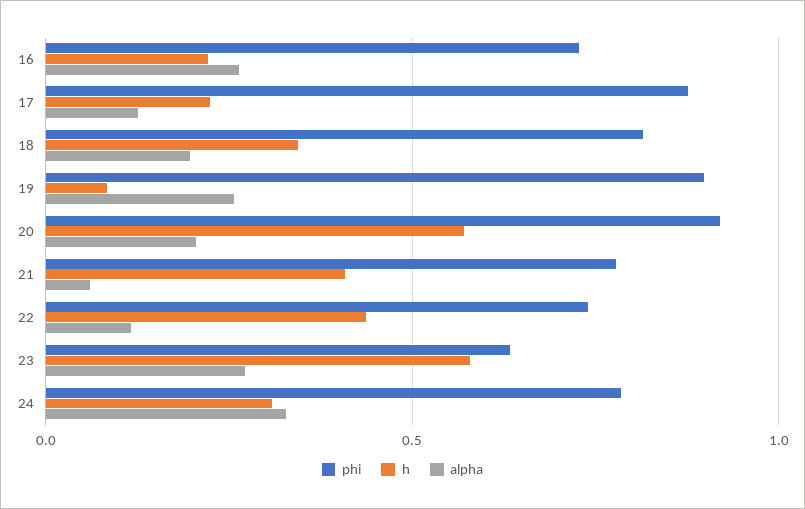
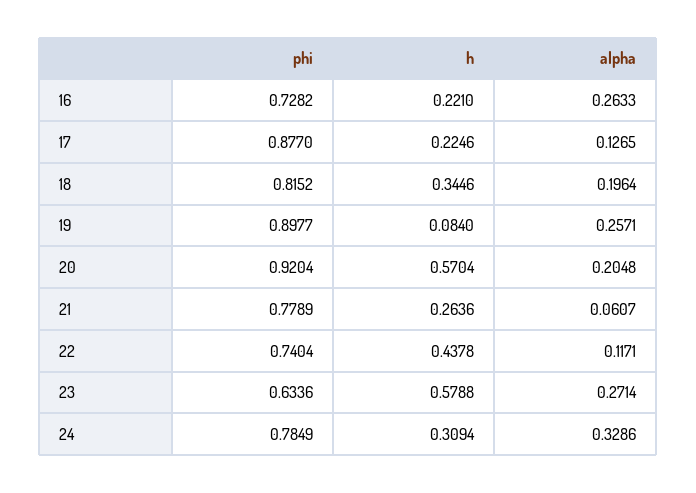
  {
    "phi": {
      "16": 0.7282,
      "17": 0.877,
      "18": 0.8152,
      "19": 0.8977,
      "20": 0.9204,
      "21": 0.7789,
      "22": 0.7404,
      "23": 0.6336,
      "24": 0.7849
    },
    "h": {
      "16": 0.221,
      "17": 0.2246,
      "18": 0.3446,
      "19": 0.084,
      "20": 0.5704,
-     "21": 0.4,
+     "21": 0.2636,
      "22": 0.4378,
      "23": 0.5788,
      "24": 0.3094
    },
    "alpha": {
      "16": 0.2633,
      "17": 0.1265,
      "18": 0.1964,
      "19": 0.2571,
      "20": 0.2048,
      "21": 0.0607,
      "22": 0.1171,
      "23": 0.2714,
      "24": 0.3286
    }
  }

